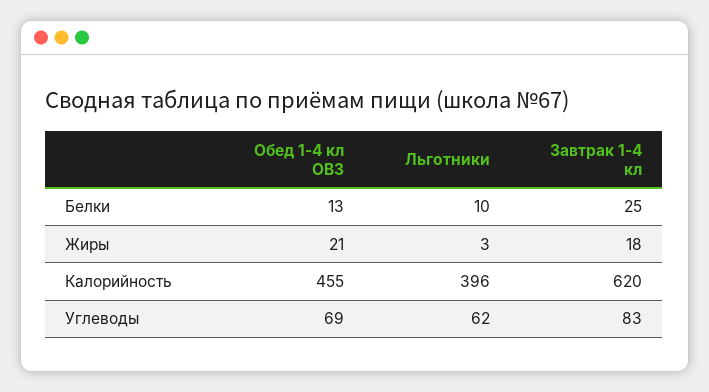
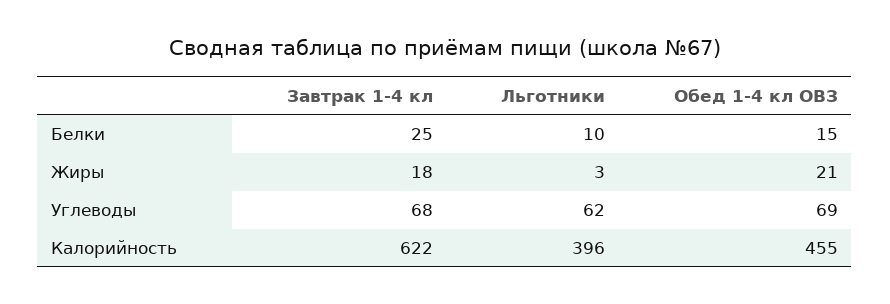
  {
    "Обед 1-4 кл ОВЗ": {
-     "Белки": 13,
+     "Белки": 15,
      "Жиры": 21,
      "Калорийность": 455,
      "Углеводы": 69
    },
    "Льготники": {
      "Белки": 10,
      "Жиры": 3,
      "Калорийность": 396,
      "Углеводы": 62
    },
    "Завтрак 1-4 кл": {
      "Белки": 25,
      "Жиры": 18,
-     "Калорийность": 620,
+     "Калорийность": 622,
-     "Углеводы": 83
+     "Углеводы": 68
    }
  }

